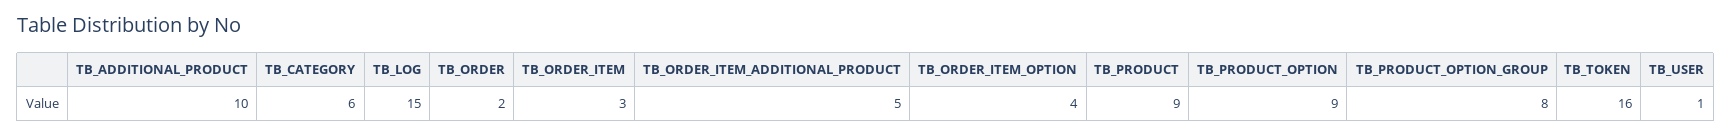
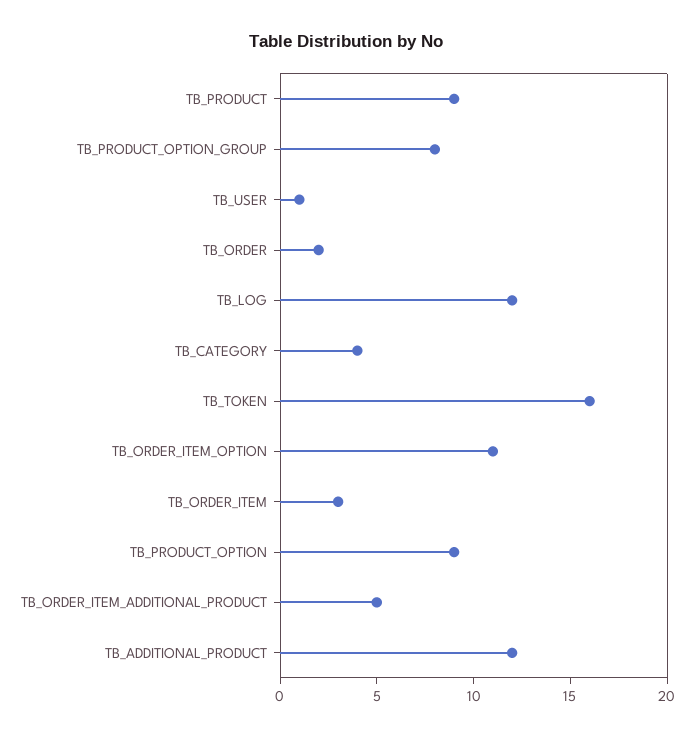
  {
-   "TB_ADDITIONAL_PRODUCT": 10,
+   "TB_ADDITIONAL_PRODUCT": 12,
-   "TB_CATEGORY": 6,
+   "TB_CATEGORY": 4,
-   "TB_LOG": 15,
+   "TB_LOG": 12,
    "TB_ORDER": 2,
    "TB_ORDER_ITEM": 3,
    "TB_ORDER_ITEM_ADDITIONAL_PRODUCT": 5,
-   "TB_ORDER_ITEM_OPTION": 4,
+   "TB_ORDER_ITEM_OPTION": 11,
    "TB_PRODUCT": 9,
    "TB_PRODUCT_OPTION": 9,
    "TB_PRODUCT_OPTION_GROUP": 8,
    "TB_TOKEN": 16,
    "TB_USER": 1
  }

